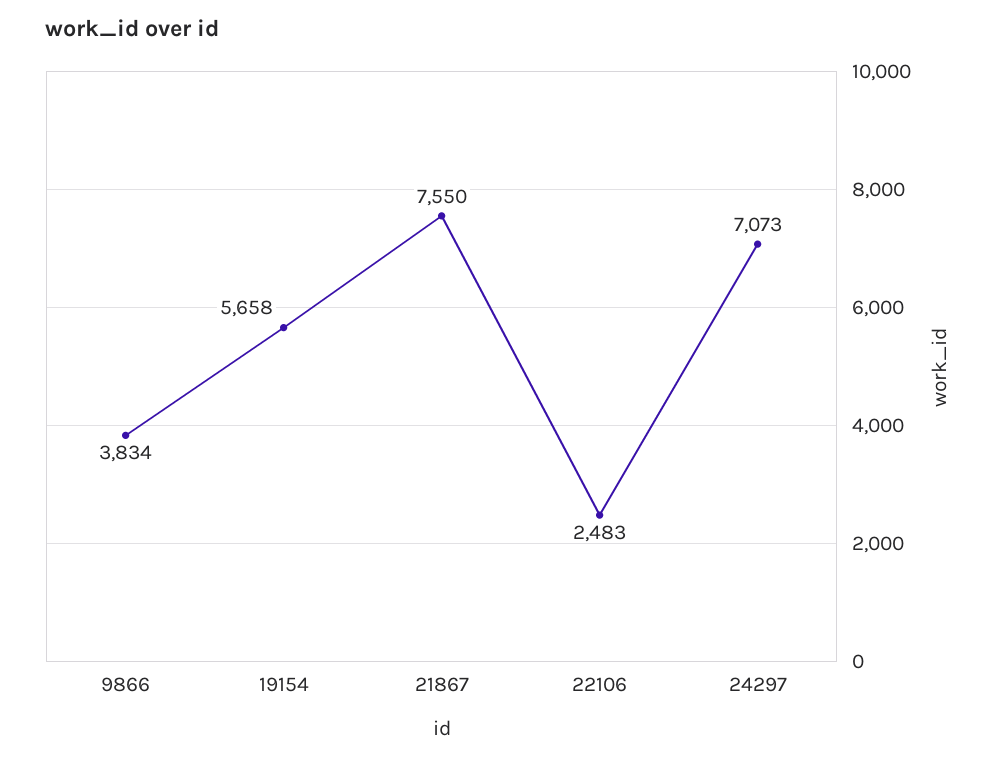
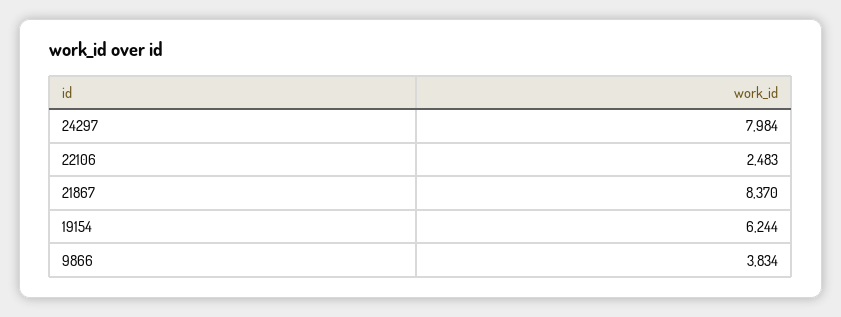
  {
    "9866": 3834,
-   "19154": 5658,
+   "19154": 6244,
-   "21867": 7550,
+   "21867": 8370,
    "22106": 2483,
-   "24297": 7073
+   "24297": 7984
  }

